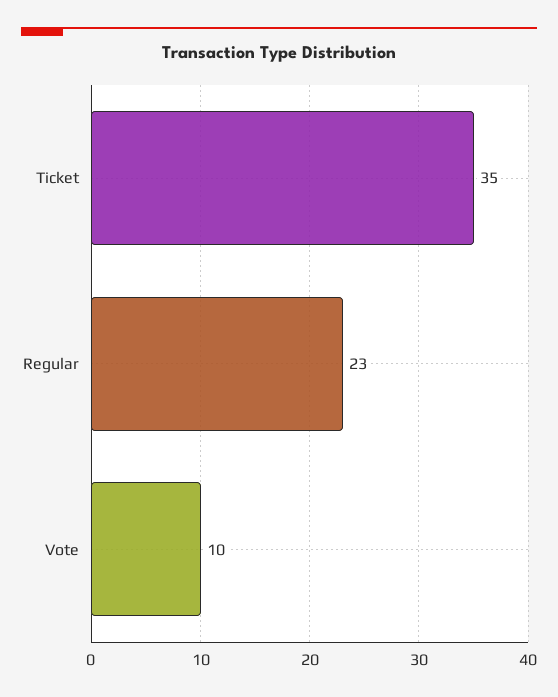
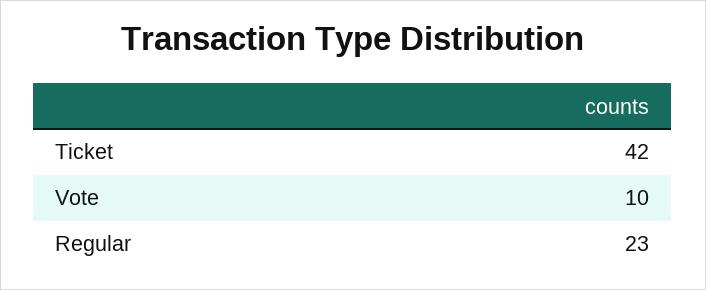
  {
-   "Ticket": 35,
+   "Ticket": 42,
    "Regular": 23,
    "Vote": 10
  }

